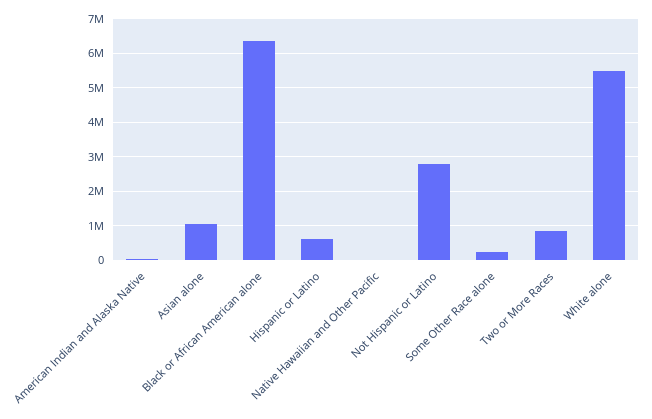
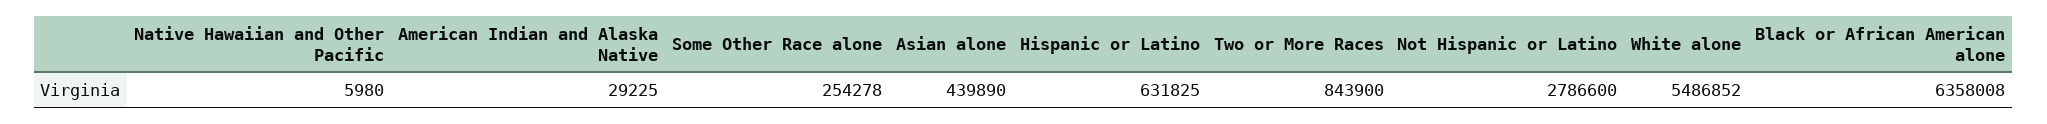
  {
    "American Indian and Alaska Native": 29225,
-   "Asian alone": 1000000,
+   "Asian alone": 439890,
    "Black or African American alone": 6358008,
    "Hispanic or Latino": 631825,
    "Native Hawaiian and Other Pacific": 5980,
    "Not Hispanic or Latino": 2786600,
    "Some Other Race alone": 254278,
    "Two or More Races": 843900,
    "White alone": 5486852
  }

